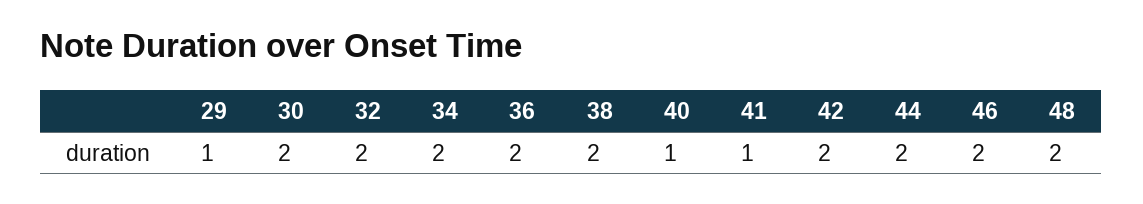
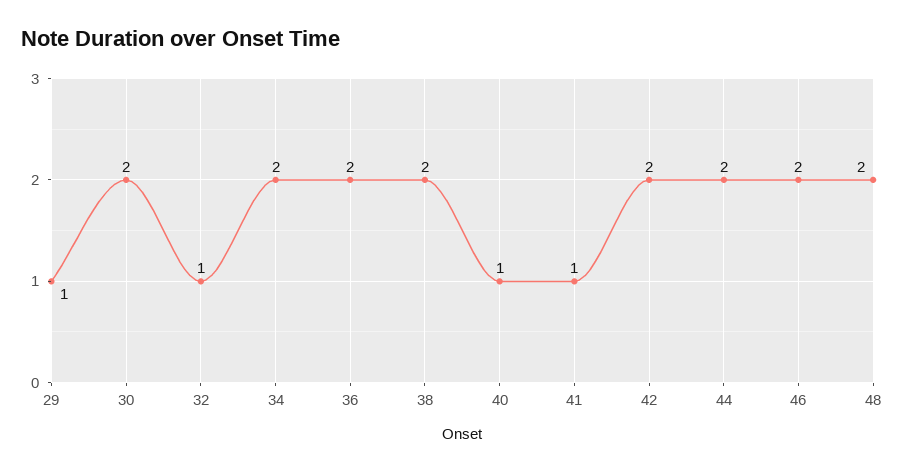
  {
    "29": 1,
    "30": 2,
-   "32": 2,
+   "32": 1,
    "34": 2,
    "36": 2,
    "38": 2,
    "40": 1,
    "41": 1,
    "42": 2,
    "44": 2,
    "46": 2,
    "48": 2
  }

